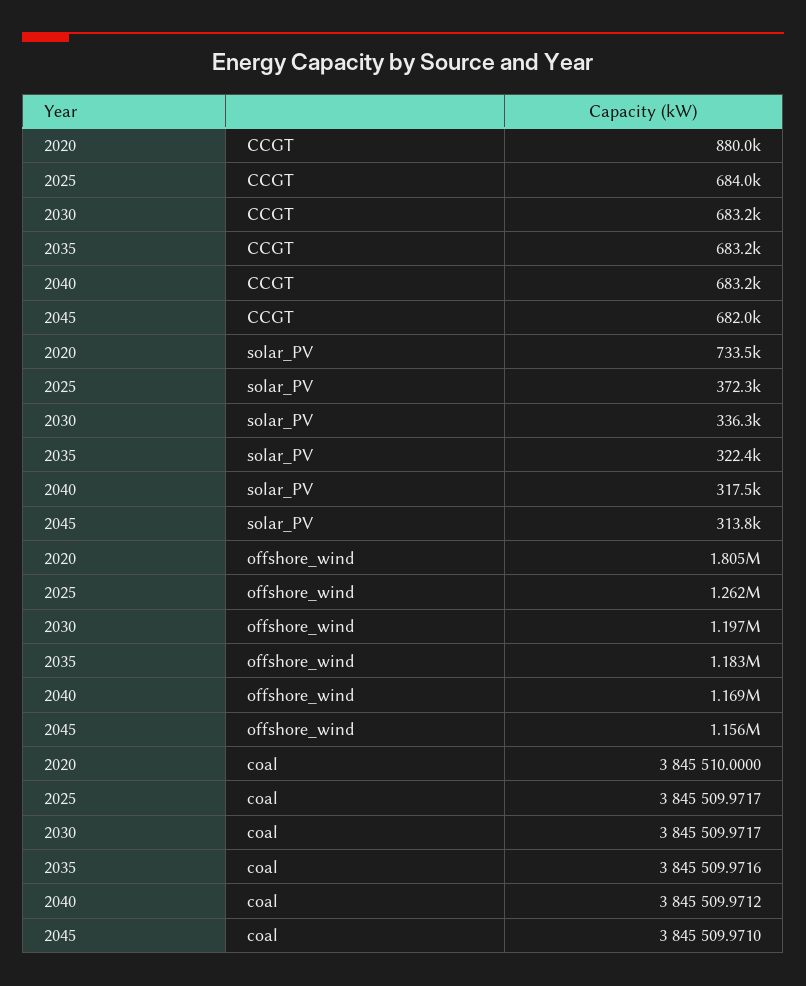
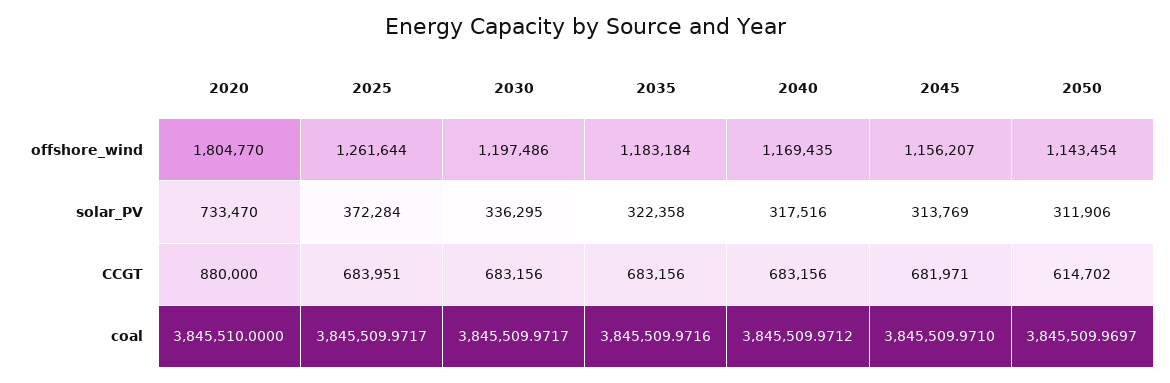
  {
    "2020": {
      "CCGT": 880000,
      "solar_PV": 733470,
      "offshore_wind": 1804770,
      "coal": 3845510
    },
    "2025": {
      "CCGT": 683951,
      "solar_PV": 372284,
      "offshore_wind": 1261644,
      "coal": 3845509.9717
    },
    "2030": {
      "CCGT": 683156,
      "solar_PV": 336295,
      "offshore_wind": 1197486,
      "coal": 3845509.9717
    },
    "2035": {
      "CCGT": 683156,
      "solar_PV": 322358,
      "offshore_wind": 1183184,
      "coal": 3845509.9716
    },
    "2040": {
      "CCGT": 683156,
      "solar_PV": 317516,
      "offshore_wind": 1169435,
      "coal": 3845509.9712
    },
    "2045": {
      "CCGT": 681971,
      "solar_PV": 313769,
      "offshore_wind": 1156207,
      "coal": 3845509.971
-   }
+   },
+   "2050": {
+     "offshore_wind": 1143454,
+     "solar_PV": 311906,
+     "CCGT": 614702,
+     "coal": 3845509.9697
+   }
  }

